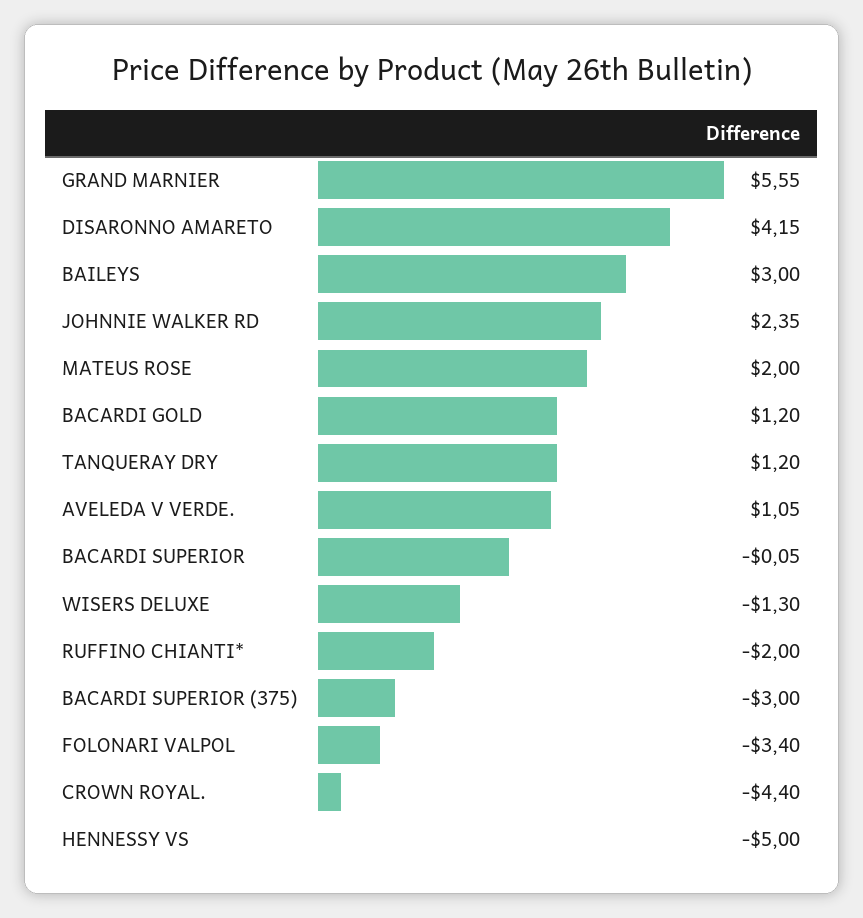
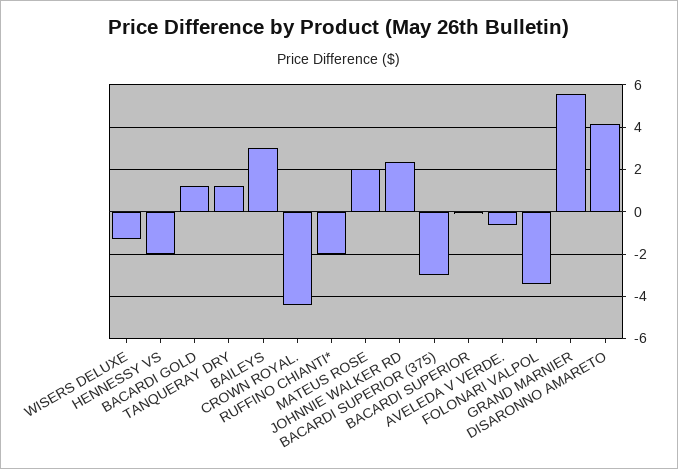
  {
    "GRAND MARNIER": 5.55,
    "DISARONNO AMARETO": 4.15,
    "BAILEYS": 3,
    "JOHNNIE WALKER RD": 2.35,
    "MATEUS ROSE": 2,
    "BACARDI GOLD": 1.2,
    "TANQUERAY DRY": 1.2,
-   "AVELEDA V VERDE.": 1.05,
+   "AVELEDA V VERDE.": -0.5,
    "BACARDI SUPERIOR": -0.05,
    "WISERS DELUXE": -1.3,
    "RUFFINO CHIANTI*": -2,
    "BACARDI SUPERIOR (375)": -3,
    "FOLONARI VALPOL": -3.4,
    "CROWN ROYAL.": -4.4,
-   "HENNESSY VS": -5
+   "HENNESSY VS": -2
  }

